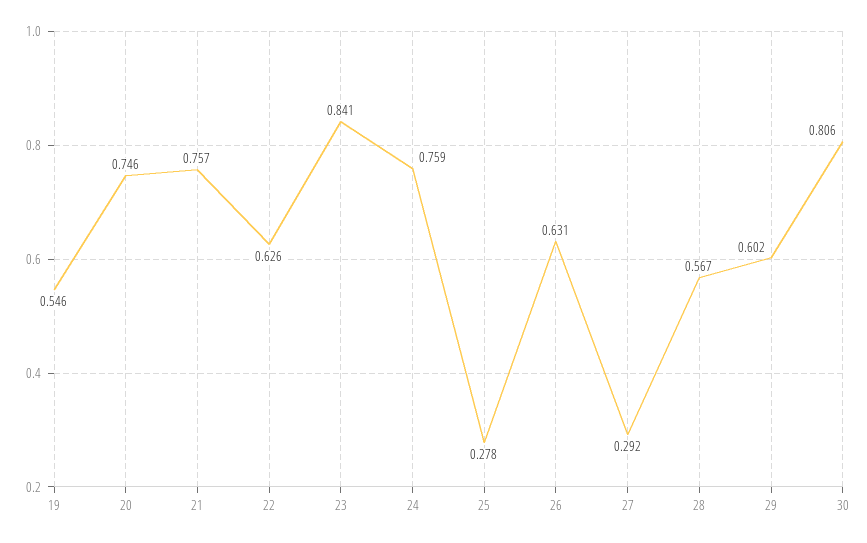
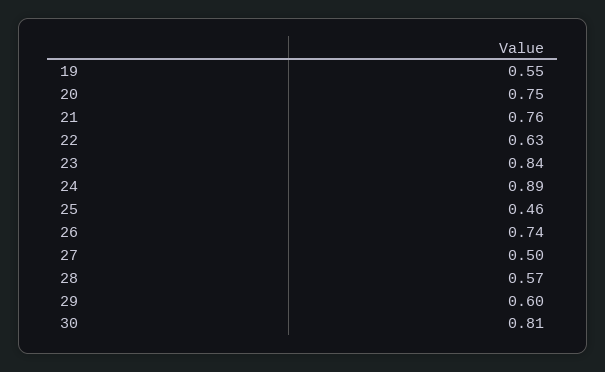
  {
    "19": 0.546,
    "20": 0.746,
    "21": 0.757,
    "22": 0.626,
    "23": 0.841,
-   "24": 0.759,
+   "24": 0.89,
-   "25": 0.278,
+   "25": 0.46,
-   "26": 0.631,
+   "26": 0.74,
-   "27": 0.292,
+   "27": 0.5,
    "28": 0.567,
    "29": 0.602,
    "30": 0.806
  }

